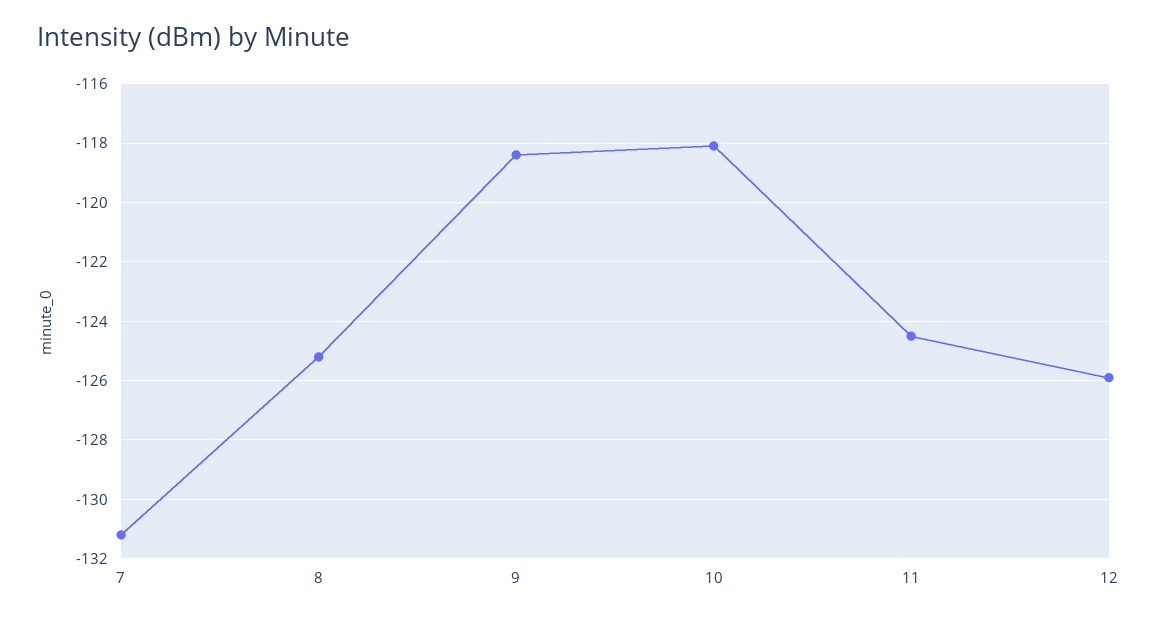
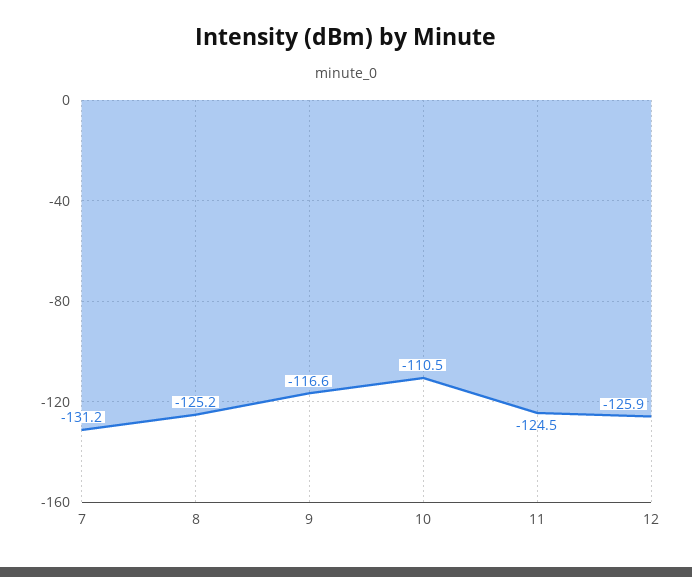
  {
    "7": -131.2,
    "8": -125.2,
-   "9": -118.5,
+   "9": -116.6,
-   "10": -118,
+   "10": -110.5,
    "11": -124.5,
    "12": -125.9
  }

